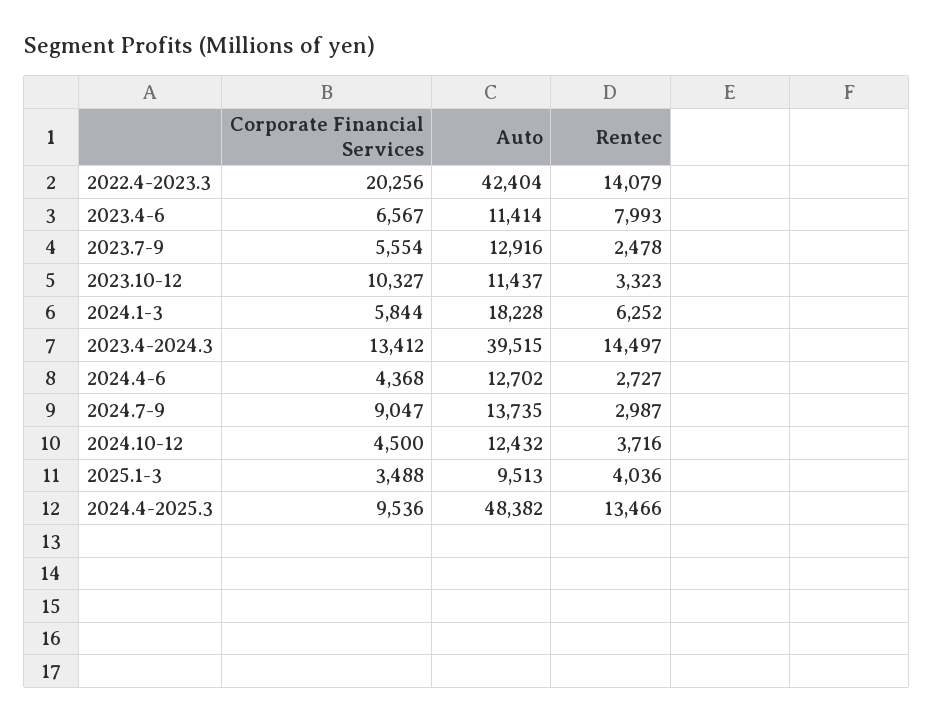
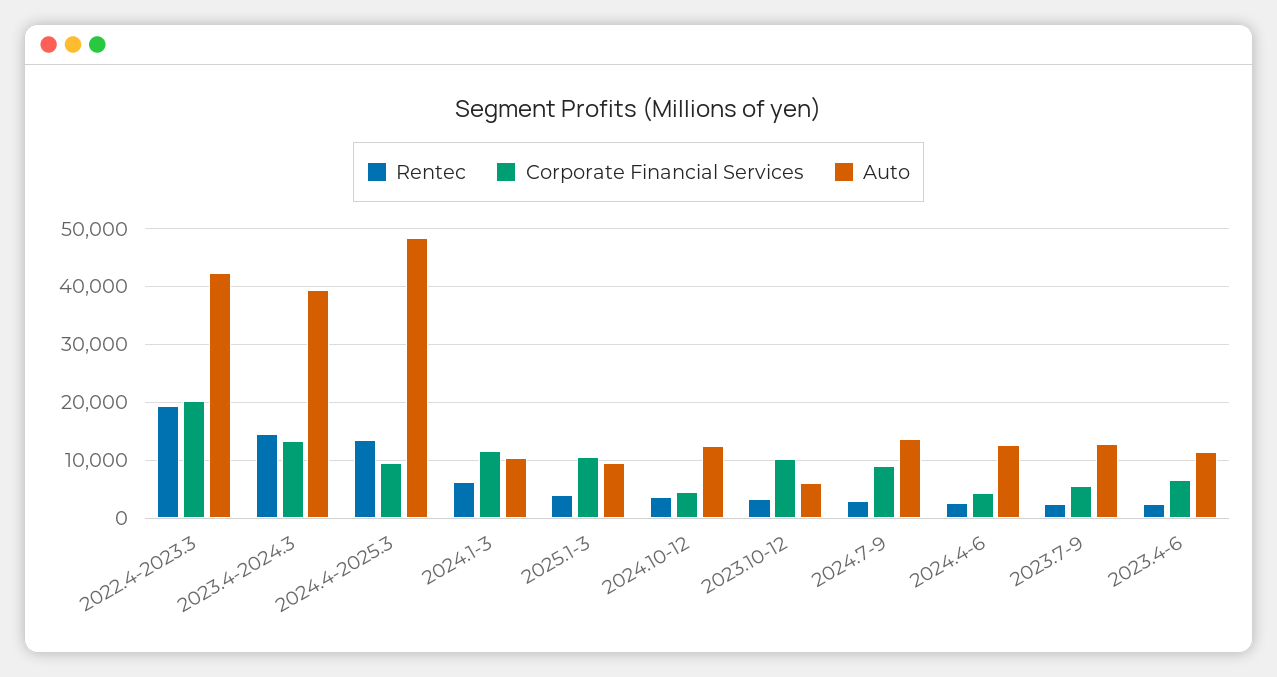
  {
    "Corporate Financial Services": {
      "2022.4-2023.3": 20256,
      "2023.4-6": 6567,
      "2023.7-9": 5554,
      "2023.10-12": 10327,
-     "2024.1-3": 5844,
+     "2024.1-3": 12000,
      "2023.4-2024.3": 13412,
      "2024.4-6": 4368,
      "2024.7-9": 9047,
      "2024.10-12": 4500,
-     "2025.1-3": 3488,
+     "2025.1-3": 10000,
      "2024.4-2025.3": 9536
    },
    "Auto": {
      "2022.4-2023.3": 42404,
      "2023.4-6": 11414,
      "2023.7-9": 12916,
-     "2023.10-12": 11437,
+     "2023.10-12": 6000,
-     "2024.1-3": 18228,
+     "2024.1-3": 10000,
      "2023.4-2024.3": 39515,
      "2024.4-6": 12702,
      "2024.7-9": 13735,
      "2024.10-12": 12432,
      "2025.1-3": 9513,
      "2024.4-2025.3": 48382
    },
    "Rentec": {
-     "2022.4-2023.3": 14079,
+     "2022.4-2023.3": 20000,
-     "2023.4-6": 7993,
+     "2023.4-6": 2000,
      "2023.7-9": 2478,
      "2023.10-12": 3323,
      "2024.1-3": 6252,
      "2023.4-2024.3": 14497,
      "2024.4-6": 2727,
      "2024.7-9": 2987,
      "2024.10-12": 3716,
      "2025.1-3": 4036,
      "2024.4-2025.3": 13466
    }
  }

